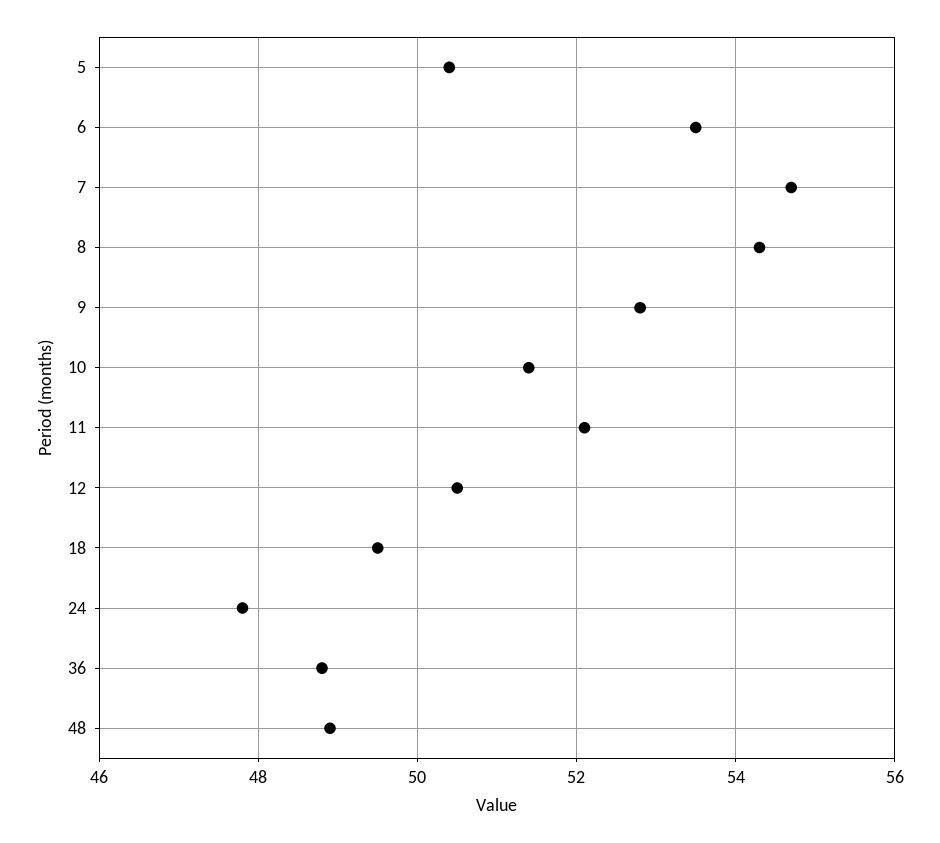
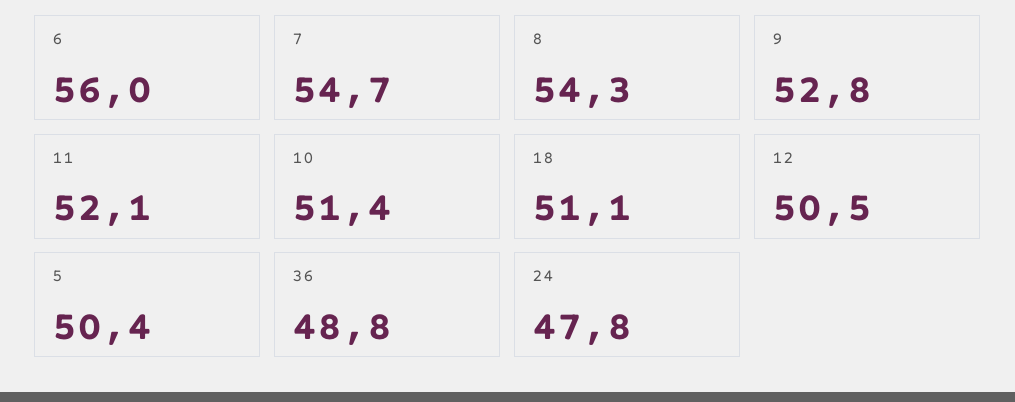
  {
    "5": 50.4,
-   "6": 53.5,
+   "6": 56,
    "7": 54.7,
    "8": 54.3,
    "9": 52.8,
    "10": 51.4,
    "11": 52.1,
    "12": 50.5,
-   "18": 49.5,
+   "18": 51.1,
    "24": 47.8,
-   "36": 48.8,
+   "36": 48.8
-   "48": 49
  }

